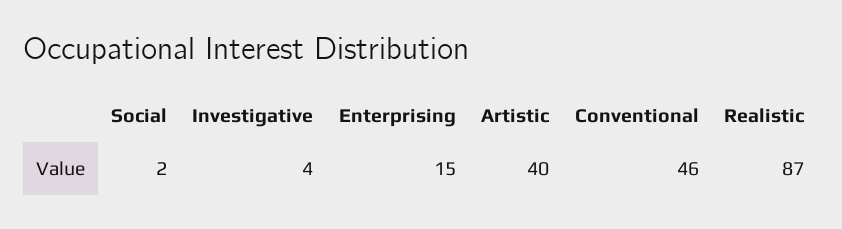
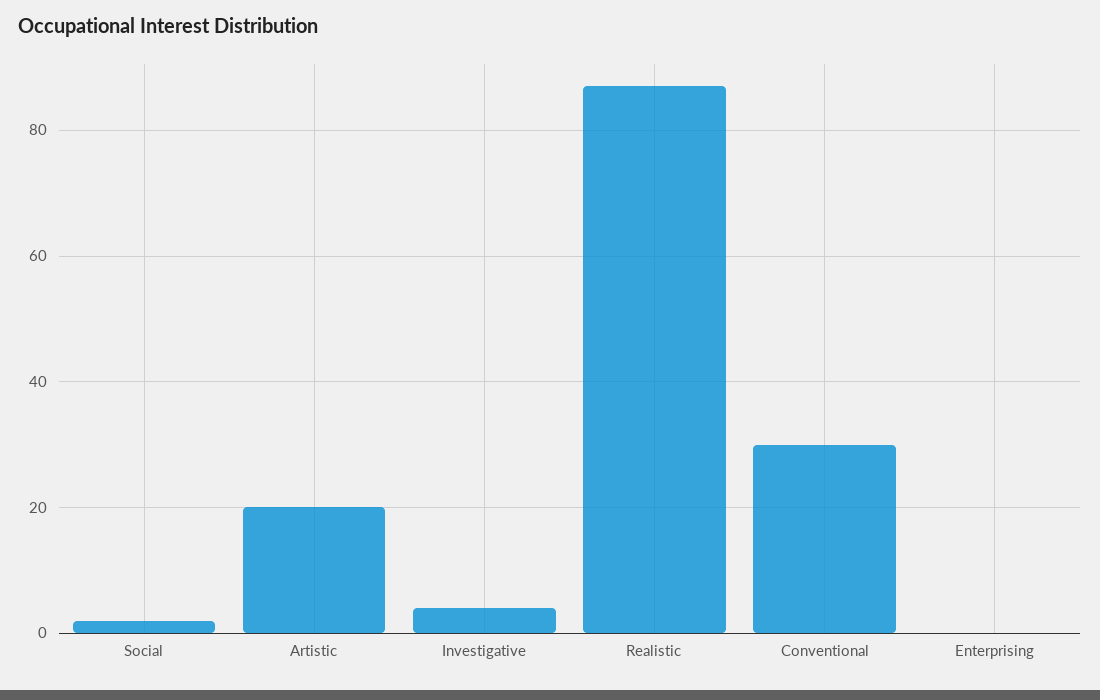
  {
    "Social": 2,
    "Investigative": 4,
-   "Enterprising": 15,
+   "Enterprising": 0,
-   "Artistic": 40,
+   "Artistic": 20,
-   "Conventional": 46,
+   "Conventional": 30,
    "Realistic": 87
  }

